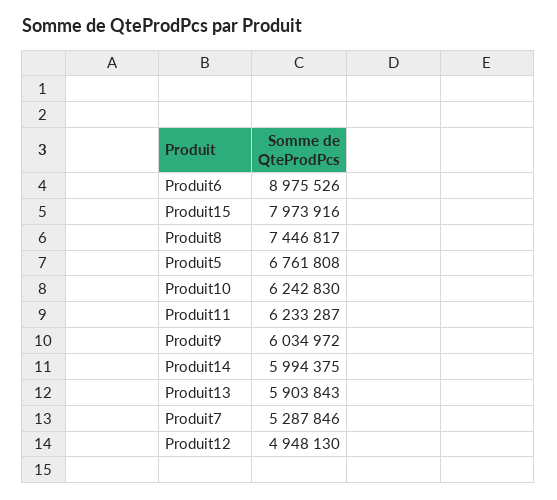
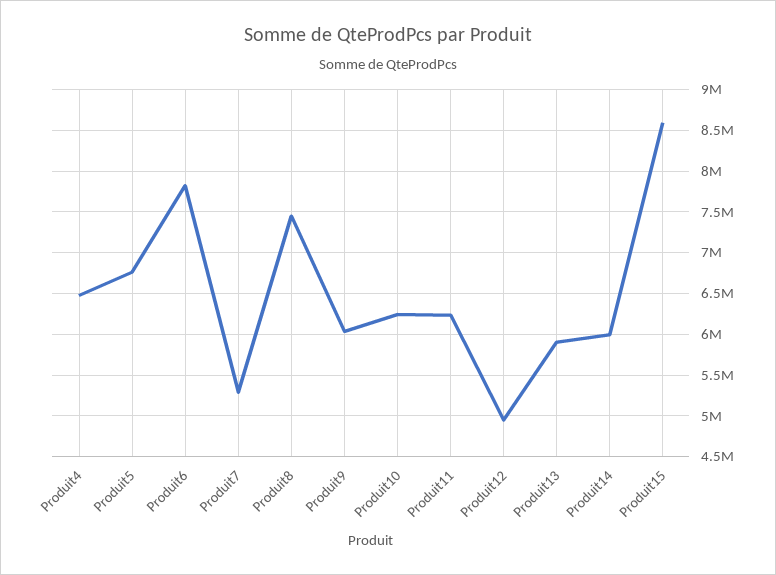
  {
-   "Produit6": 8975526,
+   "Produit6": 7800000,
-   "Produit15": 7973916,
+   "Produit15": 8600000,
    "Produit8": 7446817,
    "Produit5": 6761808,
    "Produit10": 6242830,
    "Produit11": 6233287,
    "Produit9": 6034972,
    "Produit14": 5994375,
    "Produit13": 5903843,
    "Produit7": 5287846,
-   "Produit12": 4948130
+   "Produit12": 4948130,
+   "Produit4": 6500000
  }

